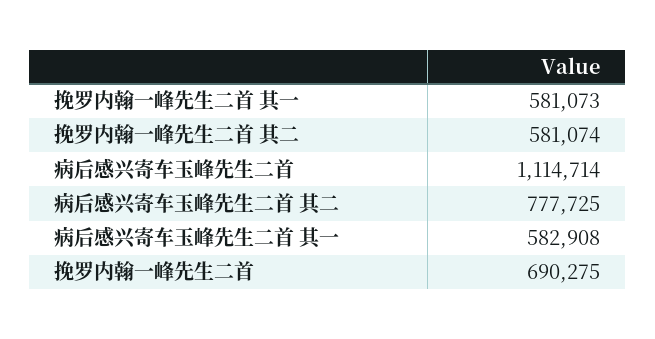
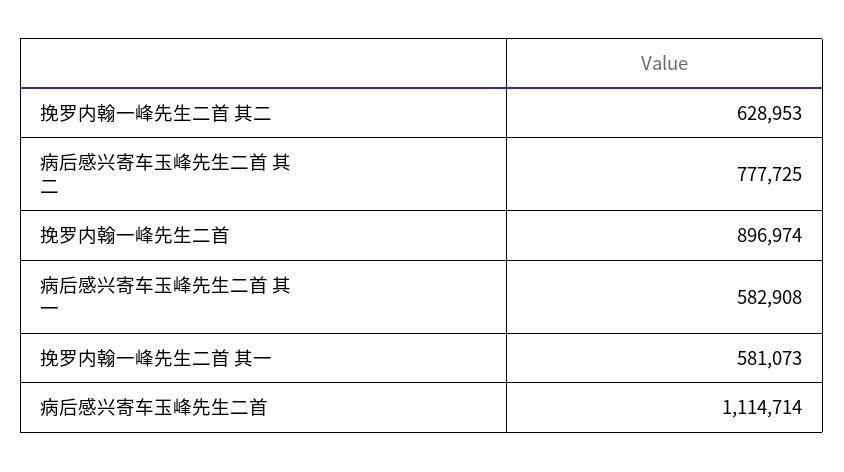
  {
    "挽罗内翰一峰先生二首 其一": 581073,
-   "挽罗内翰一峰先生二首 其二": 581074,
+   "挽罗内翰一峰先生二首 其二": 628953,
    "病后感兴寄车玉峰先生二首": 1114714,
    "病后感兴寄车玉峰先生二首 其二": 777725,
    "病后感兴寄车玉峰先生二首 其一": 582908,
-   "挽罗内翰一峰先生二首": 690275
+   "挽罗内翰一峰先生二首": 896974
  }

